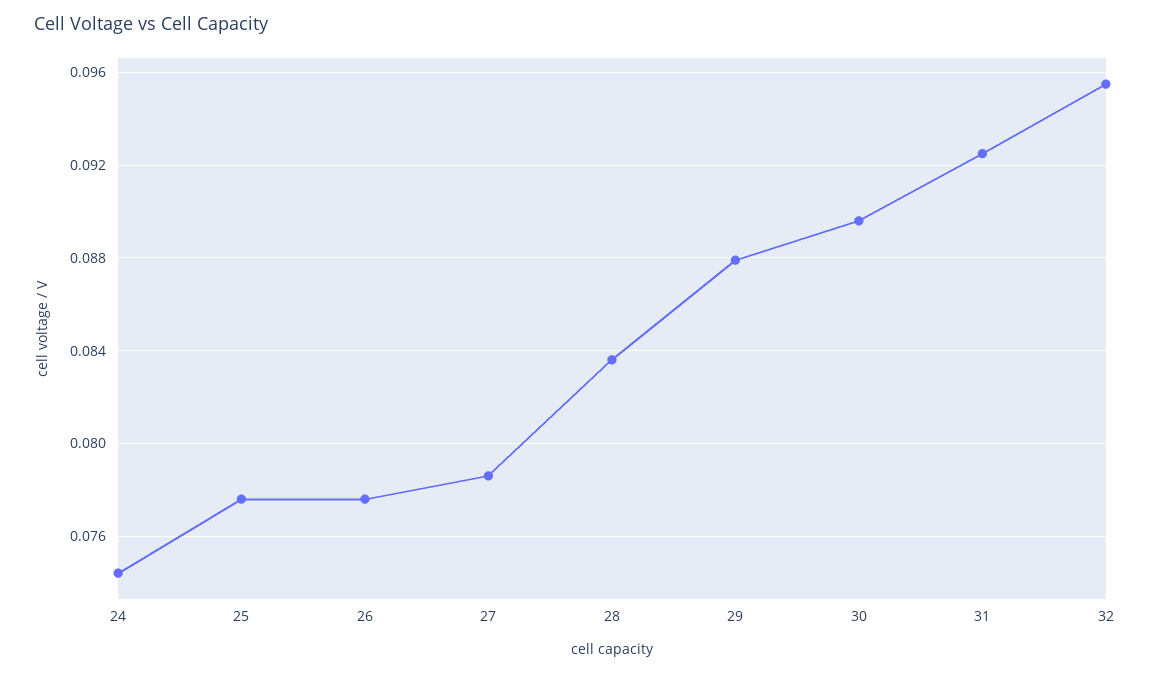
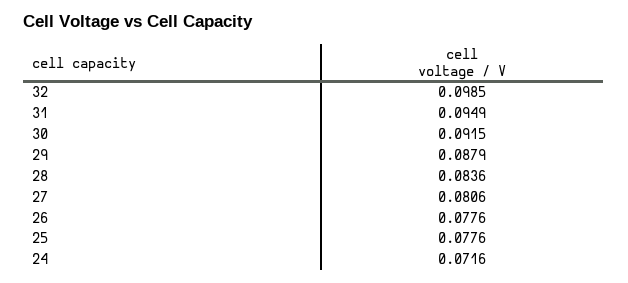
  {
-   "24": 0.0745,
+   "24": 0.0716,
    "25": 0.0776,
    "26": 0.0776,
-   "27": 0.0785,
+   "27": 0.0806,
    "28": 0.0836,
    "29": 0.0879,
-   "30": 0.0895,
+   "30": 0.0915,
-   "31": 0.0925,
+   "31": 0.0949,
-   "32": 0.0955
+   "32": 0.0985
  }

